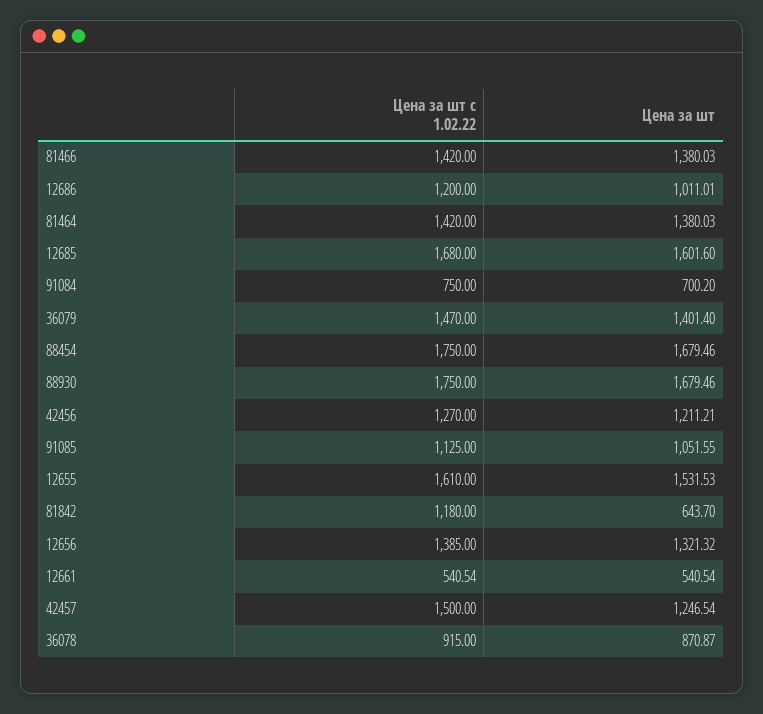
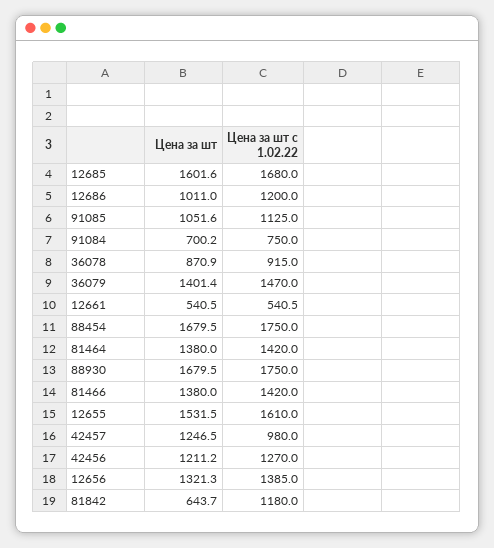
  {
    "Цена за шт с 1.02.22": {
      "81466": 1420,
      "12686": 1200,
      "81464": 1420,
      "12685": 1680,
      "91084": 750,
      "36079": 1470,
      "88454": 1750,
      "88930": 1750,
      "42456": 1270,
      "91085": 1125,
      "12655": 1610,
      "81842": 1180,
      "12656": 1385,
      "12661": 540.54,
-     "42457": 1500,
+     "42457": 980,
      "36078": 915
    },
    "Цена за шт": {
      "81466": 1380.03,
      "12686": 1011.01,
      "81464": 1380.03,
      "12685": 1601.6,
      "91084": 700.2,
      "36079": 1401.4,
      "88454": 1679.46,
      "88930": 1679.46,
      "42456": 1211.21,
      "91085": 1051.55,
      "12655": 1531.53,
      "81842": 643.7,
      "12656": 1321.32,
      "12661": 540.54,
      "42457": 1246.54,
      "36078": 870.87
    }
  }

